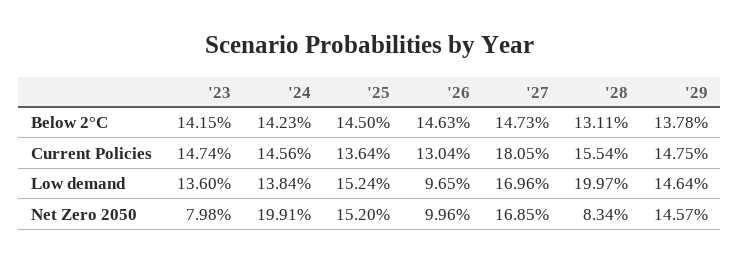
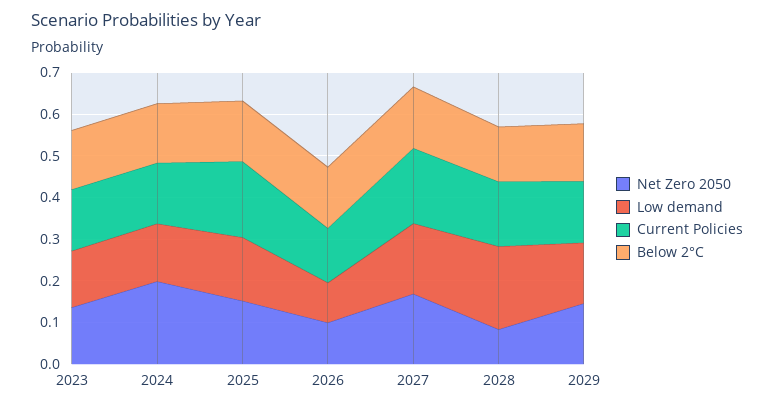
  {
    "Below 2°C": {
      "'23": 0.1415,
      "'24": 0.1423,
      "'25": 0.145,
      "'26": 0.1463,
      "'27": 0.1473,
      "'28": 0.1311,
      "'29": 0.1378
    },
    "Current Policies": {
      "'23": 0.1474,
      "'24": 0.1456,
-     "'25": 0.1364,
+     "'25": 0.18,
      "'26": 0.1304,
      "'27": 0.1805,
      "'28": 0.1554,
      "'29": 0.1475
    },
    "Low demand": {
      "'23": 0.136,
      "'24": 0.1384,
      "'25": 0.1524,
      "'26": 0.0965,
      "'27": 0.1696,
      "'28": 0.1997,
      "'29": 0.1464
    },
    "Net Zero 2050": {
-     "'23": 0.0798,
+     "'23": 0.14,
      "'24": 0.1991,
      "'25": 0.152,
      "'26": 0.0996,
      "'27": 0.1685,
      "'28": 0.0834,
      "'29": 0.1457
    }
  }

